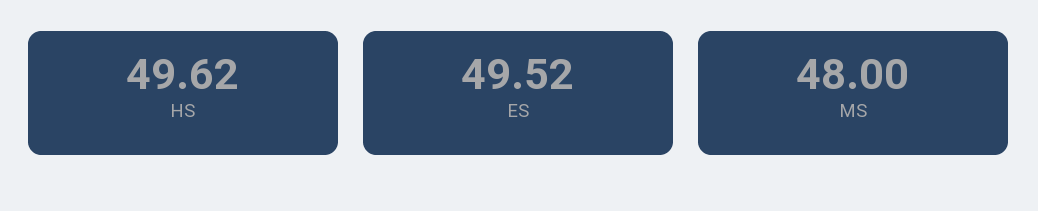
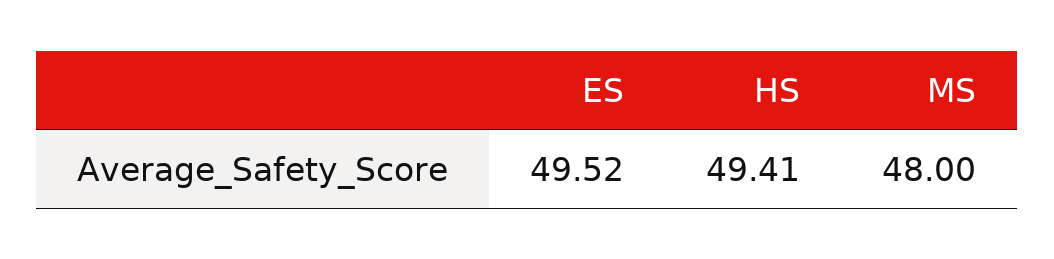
  {
-   "HS": 49.62,
+   "HS": 49.41,
    "ES": 49.52,
    "MS": 48
  }

